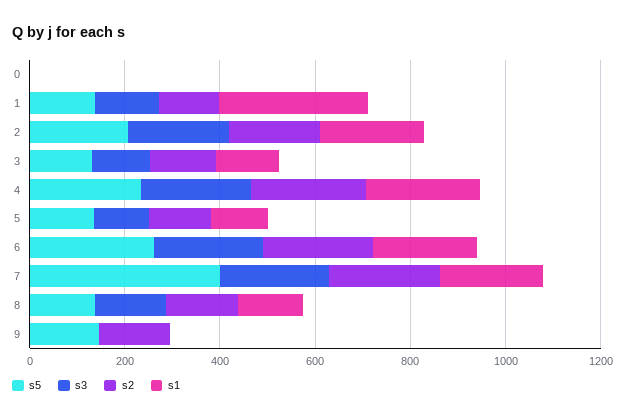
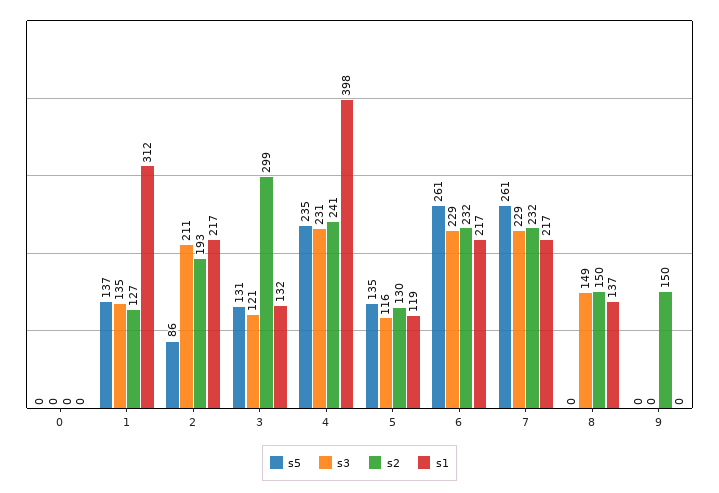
  {
    "s5": {
      "0": 0,
      "1": 137,
-     "2": 200,
+     "2": 86,
      "3": 131,
      "4": 235,
      "5": 135,
      "6": 261,
-     "7": 400,
+     "7": 261,
-     "8": 150,
+     "8": 0,
-     "9": 150
+     "9": 0
    },
    "s3": {
      "0": 0,
      "1": 135,
      "2": 211,
      "3": 121,
      "4": 231,
      "5": 116,
      "6": 229,
      "7": 229,
      "8": 149,
      "9": 0
    },
    "s2": {
      "0": 0,
      "1": 127,
      "2": 193,
-     "3": 150,
+     "3": 299,
      "4": 241,
      "5": 130,
      "6": 232,
      "7": 232,
      "8": 150,
      "9": 150
    },
    "s1": {
      "0": 0,
      "1": 312,
      "2": 217,
      "3": 132,
-     "4": 250,
+     "4": 398,
      "5": 119,
      "6": 217,
      "7": 217,
      "8": 137,
      "9": 0
    }
  }

